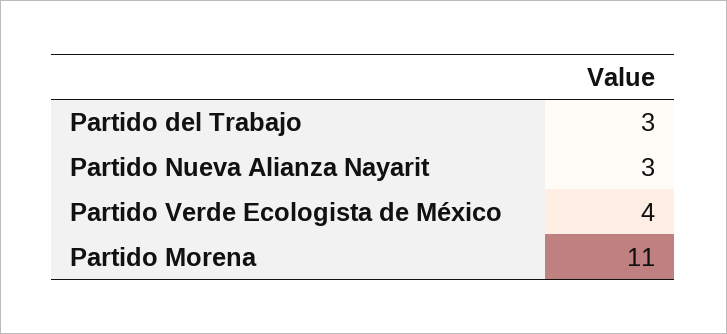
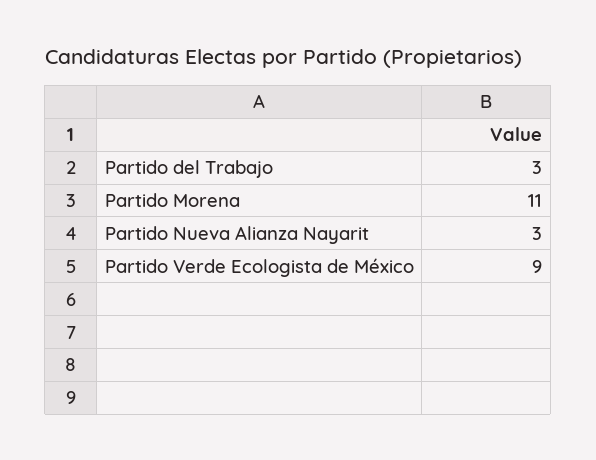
  {
    "Partido del Trabajo": 3,
    "Partido Nueva Alianza Nayarit": 3,
-   "Partido Verde Ecologista de México": 4,
+   "Partido Verde Ecologista de México": 9,
    "Partido Morena": 11
  }

